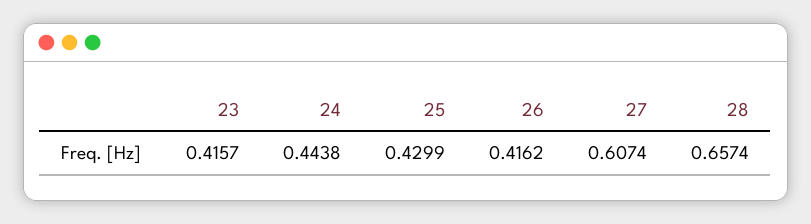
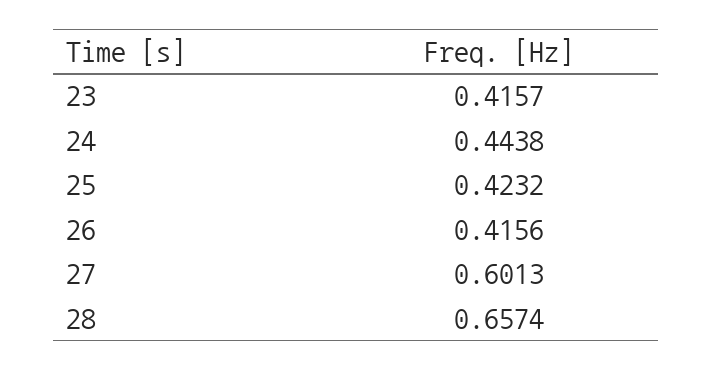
  {
    "23": 0.4157,
    "24": 0.4438,
-   "25": 0.4299,
+   "25": 0.4232,
-   "26": 0.4162,
+   "26": 0.4156,
-   "27": 0.6074,
+   "27": 0.6013,
    "28": 0.6574
  }

